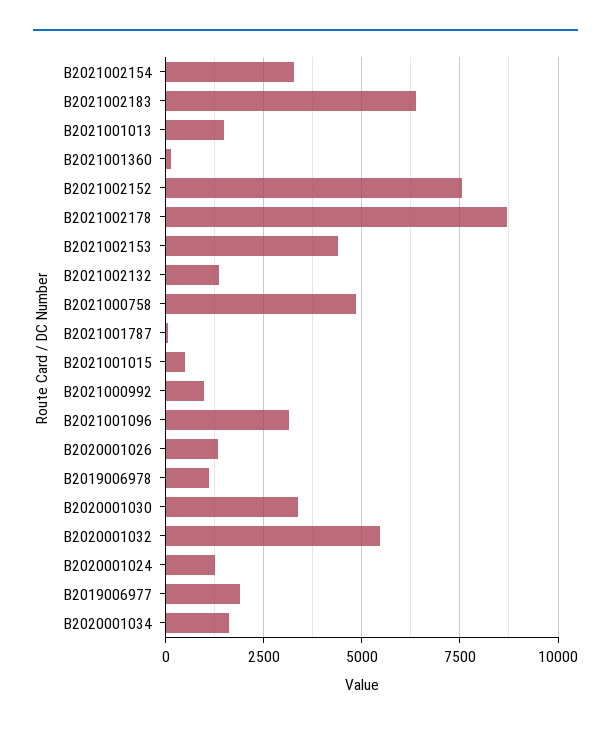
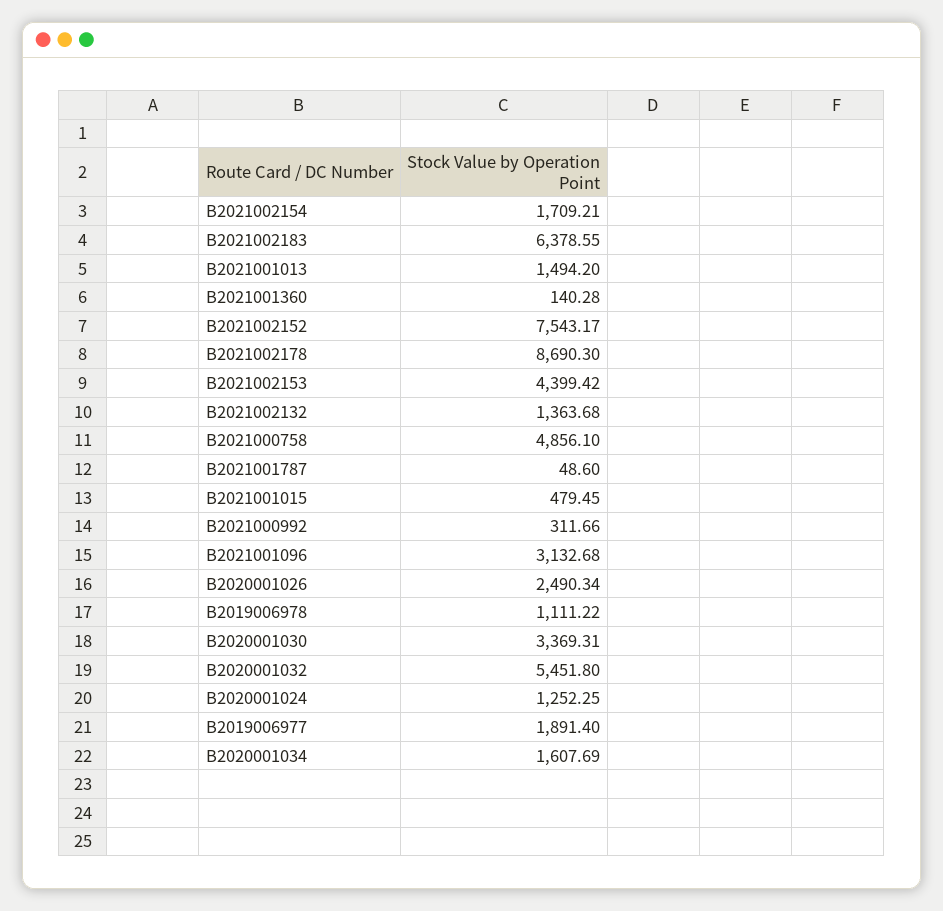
  {
-   "B2021002154": 3250,
+   "B2021002154": 1709.21,
    "B2021002183": 6378.55,
    "B2021001013": 1494.2,
    "B2021001360": 140.28,
    "B2021002152": 7543.17,
    "B2021002178": 8690.3,
    "B2021002153": 4399.42,
    "B2021002132": 1363.68,
    "B2021000758": 4856.1,
    "B2021001787": 48.6,
    "B2021001015": 479.45,
-   "B2021000992": 1000,
+   "B2021000992": 311.66,
    "B2021001096": 3132.68,
-   "B2020001026": 1250,
+   "B2020001026": 2490.34,
    "B2019006978": 1111.22,
    "B2020001030": 3369.31,
    "B2020001032": 5451.8,
    "B2020001024": 1252.25,
    "B2019006977": 1891.4,
    "B2020001034": 1607.69
  }

